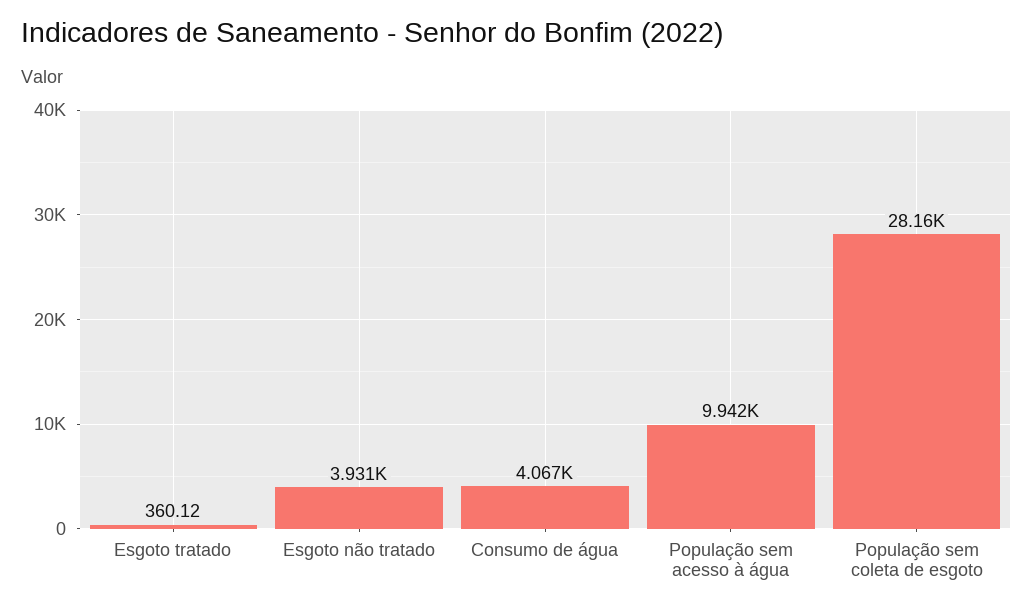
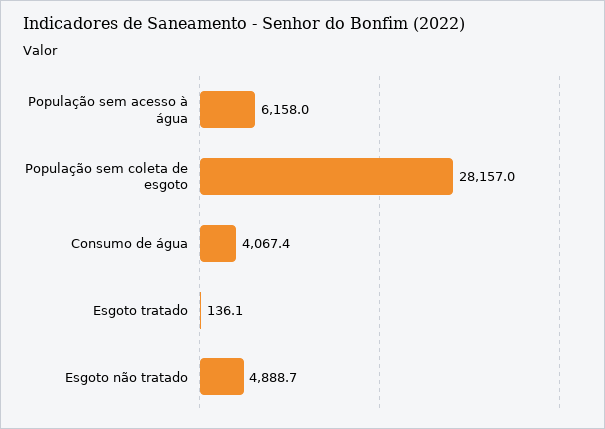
  {
-   "Esgoto tratado": 360.12,
+   "Esgoto tratado": 136.1,
-   "Esgoto não tratado": 3931,
+   "Esgoto não tratado": 4888.7,
    "Consumo de água": 4067.4,
-   "População sem acesso à água": 9942,
+   "População sem acesso à água": 6158,
    "População sem coleta de esgoto": 28157
  }

